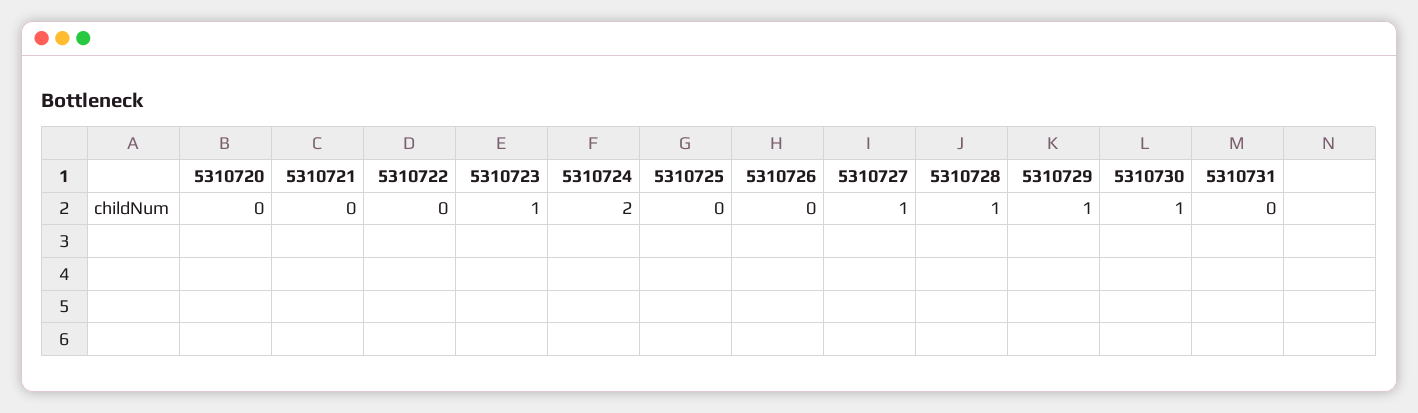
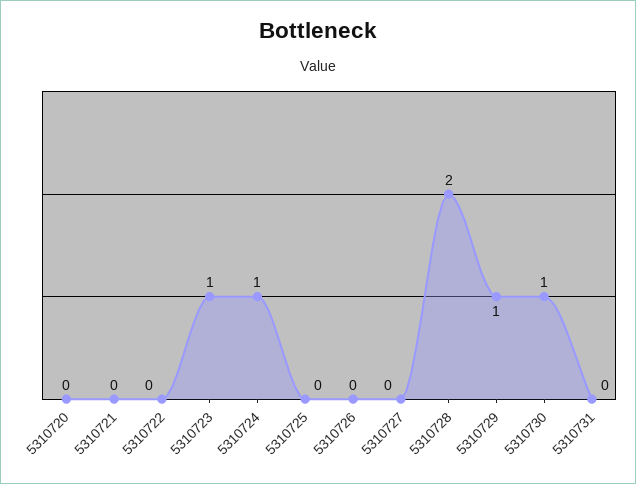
  {
    "5310720": 0,
    "5310721": 0,
    "5310722": 0,
    "5310723": 1,
-   "5310724": 2,
+   "5310724": 1,
    "5310725": 0,
    "5310726": 0,
-   "5310727": 1,
+   "5310727": 0,
-   "5310728": 1,
+   "5310728": 2,
    "5310729": 1,
    "5310730": 1,
    "5310731": 0
  }

